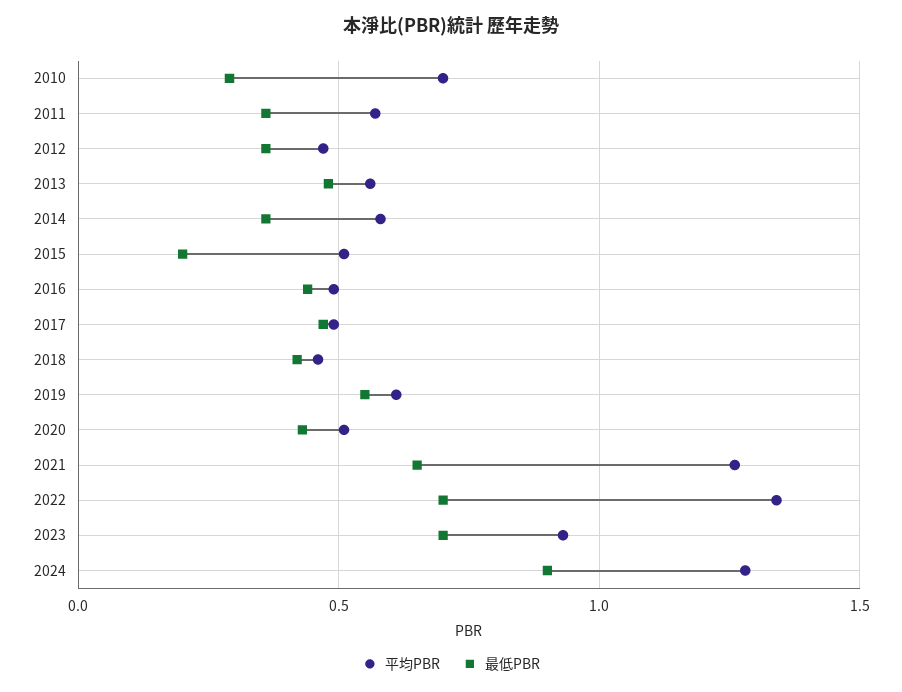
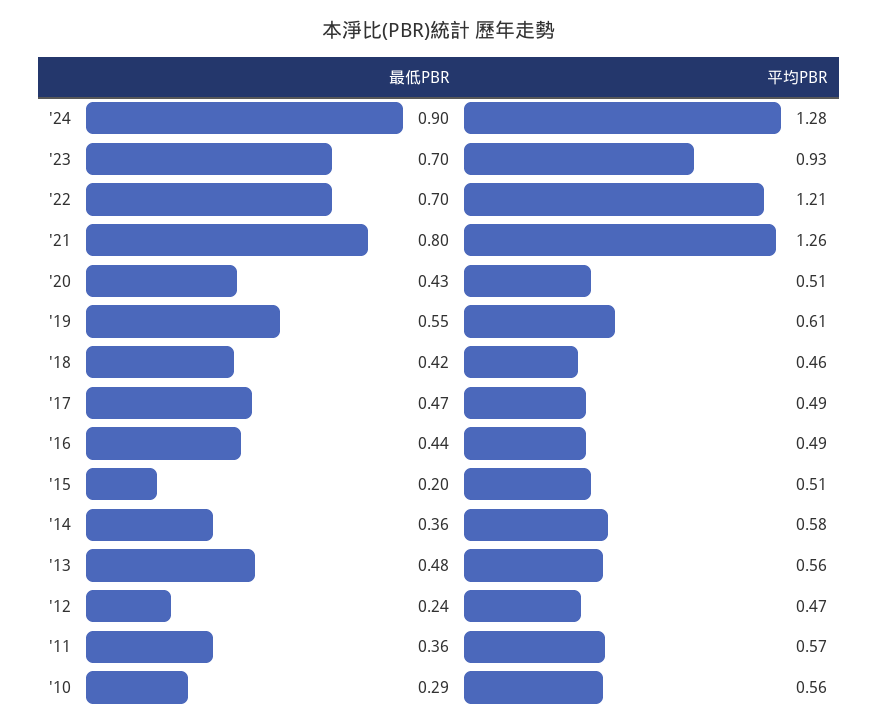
  {
    "平均PBR": {
-     "2010": 0.7,
+     "2010": 0.56,
      "2011": 0.57,
      "2012": 0.47,
      "2013": 0.56,
      "2014": 0.58,
      "2015": 0.51,
      "2016": 0.49,
      "2017": 0.49,
      "2018": 0.46,
      "2019": 0.61,
      "2020": 0.51,
      "2021": 1.26,
-     "2022": 1.35,
+     "2022": 1.21,
      "2023": 0.93,
      "2024": 1.28
    },
    "最低PBR": {
      "2010": 0.29,
      "2011": 0.36,
-     "2012": 0.35,
+     "2012": 0.24,
      "2013": 0.48,
      "2014": 0.36,
      "2015": 0.2,
      "2016": 0.44,
      "2017": 0.47,
      "2018": 0.42,
      "2019": 0.55,
      "2020": 0.43,
-     "2021": 0.65,
+     "2021": 0.8,
      "2022": 0.7,
      "2023": 0.7,
      "2024": 0.9
    }
  }

